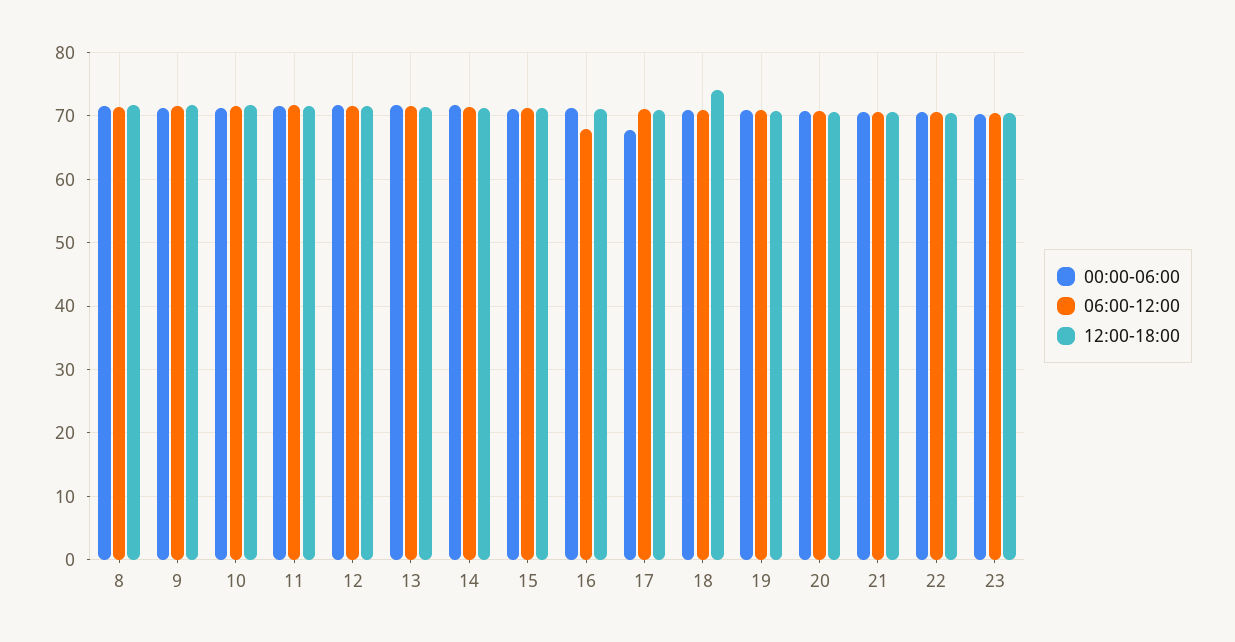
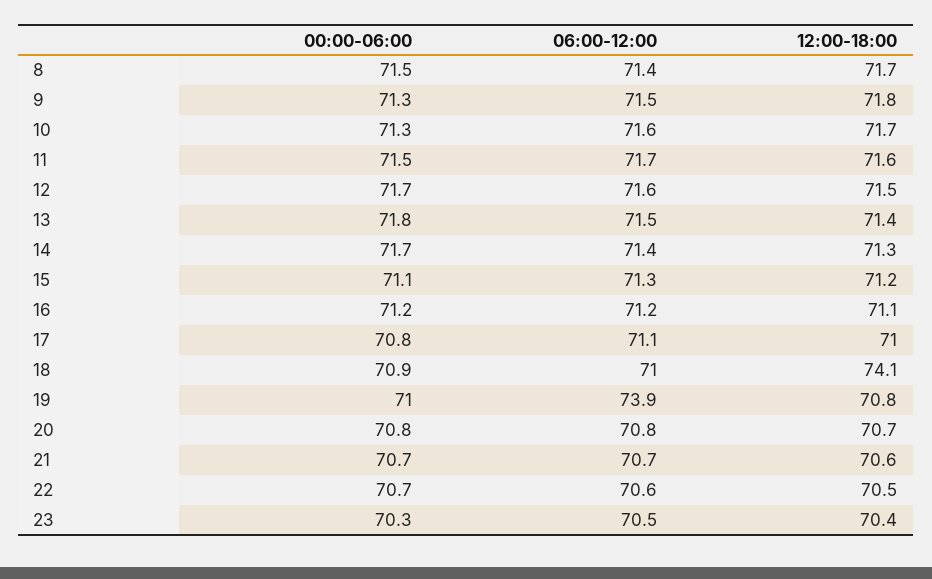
  {
    "00:00-06:00": {
      "8": 71.5,
      "9": 71.3,
      "10": 71.3,
      "11": 71.5,
      "12": 71.7,
      "13": 71.8,
      "14": 71.7,
      "15": 71.1,
      "16": 71.2,
-     "17": 68,
+     "17": 70.8,
      "18": 70.9,
      "19": 71,
      "20": 70.8,
      "21": 70.7,
      "22": 70.7,
      "23": 70.3
    },
    "06:00-12:00": {
      "8": 71.4,
      "9": 71.5,
      "10": 71.6,
      "11": 71.7,
      "12": 71.6,
      "13": 71.5,
      "14": 71.4,
      "15": 71.3,
-     "16": 68,
+     "16": 71.2,
      "17": 71.1,
      "18": 71,
-     "19": 71,
+     "19": 73.9,
      "20": 70.8,
      "21": 70.7,
      "22": 70.6,
      "23": 70.5
    },
    "12:00-18:00": {
      "8": 71.7,
      "9": 71.8,
      "10": 71.7,
      "11": 71.6,
      "12": 71.5,
      "13": 71.4,
      "14": 71.3,
      "15": 71.2,
      "16": 71.1,
      "17": 71,
      "18": 74.1,
      "19": 70.8,
      "20": 70.7,
      "21": 70.6,
      "22": 70.5,
      "23": 70.4
    }
  }

